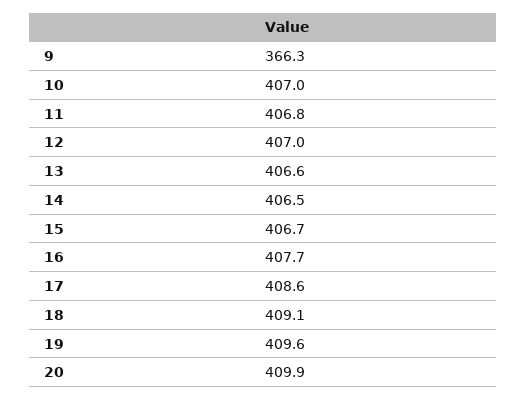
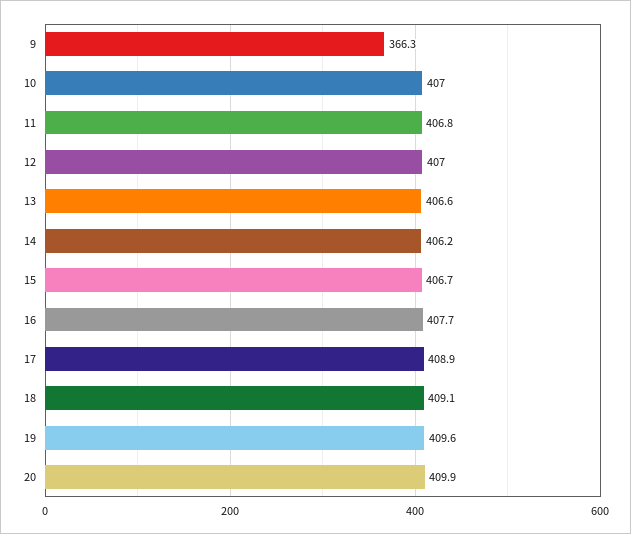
  {
    "9": 366.3,
    "10": 407,
    "11": 406.8,
    "12": 407,
    "13": 406.6,
-   "14": 406.5,
+   "14": 406.2,
    "15": 406.7,
    "16": 407.7,
-   "17": 408.6,
+   "17": 408.9,
    "18": 409.1,
    "19": 409.6,
    "20": 409.9
  }

